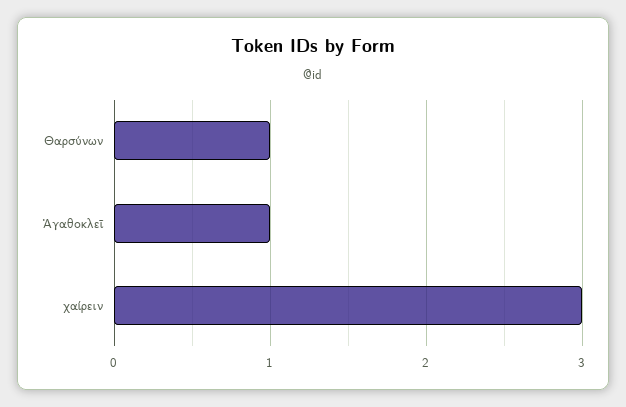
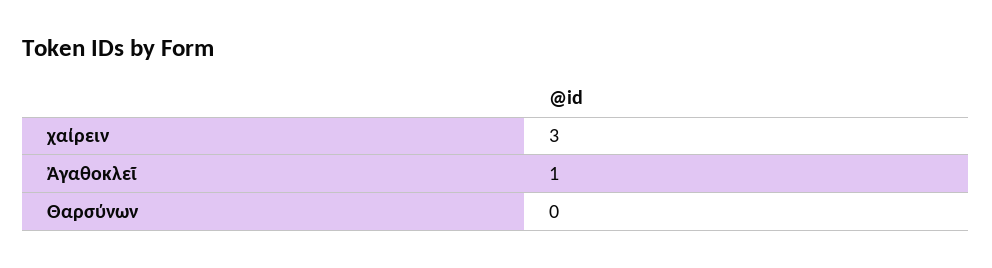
  {
-   "Θαρσύνων": 1,
+   "Θαρσύνων": 0,
    "Ἀγαθοκλεῖ": 1,
    "χαίρειν": 3
  }

